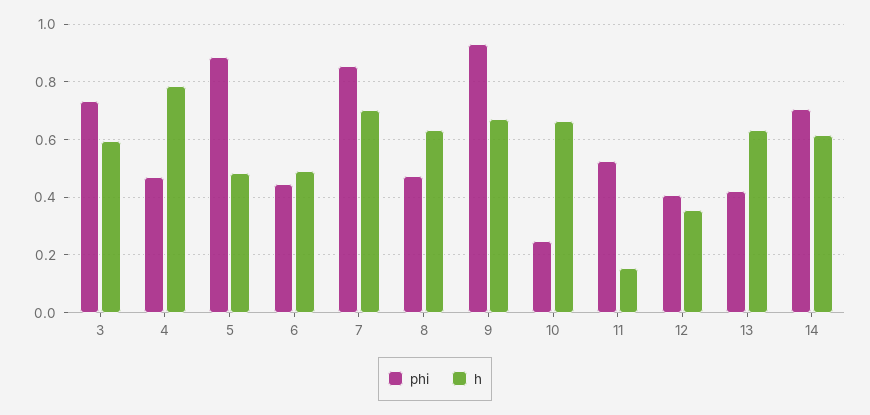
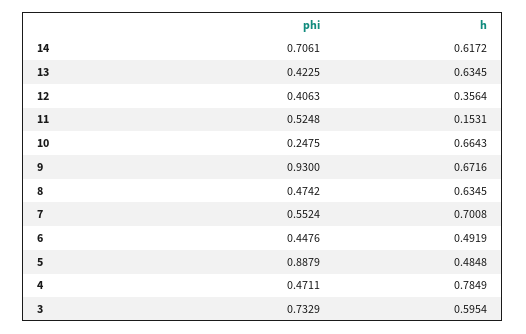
  {
    "phi": {
      "3": 0.7329,
      "4": 0.4711,
      "5": 0.8879,
      "6": 0.4476,
-     "7": 0.85,
+     "7": 0.5524,
      "8": 0.4742,
      "9": 0.93,
      "10": 0.2475,
      "11": 0.5248,
      "12": 0.4063,
      "13": 0.4225,
      "14": 0.7061
    },
    "h": {
      "3": 0.5954,
      "4": 0.7849,
      "5": 0.4848,
      "6": 0.4919,
      "7": 0.7008,
      "8": 0.6345,
      "9": 0.6716,
      "10": 0.6643,
      "11": 0.1531,
      "12": 0.3564,
      "13": 0.6345,
      "14": 0.6172
    }
  }

